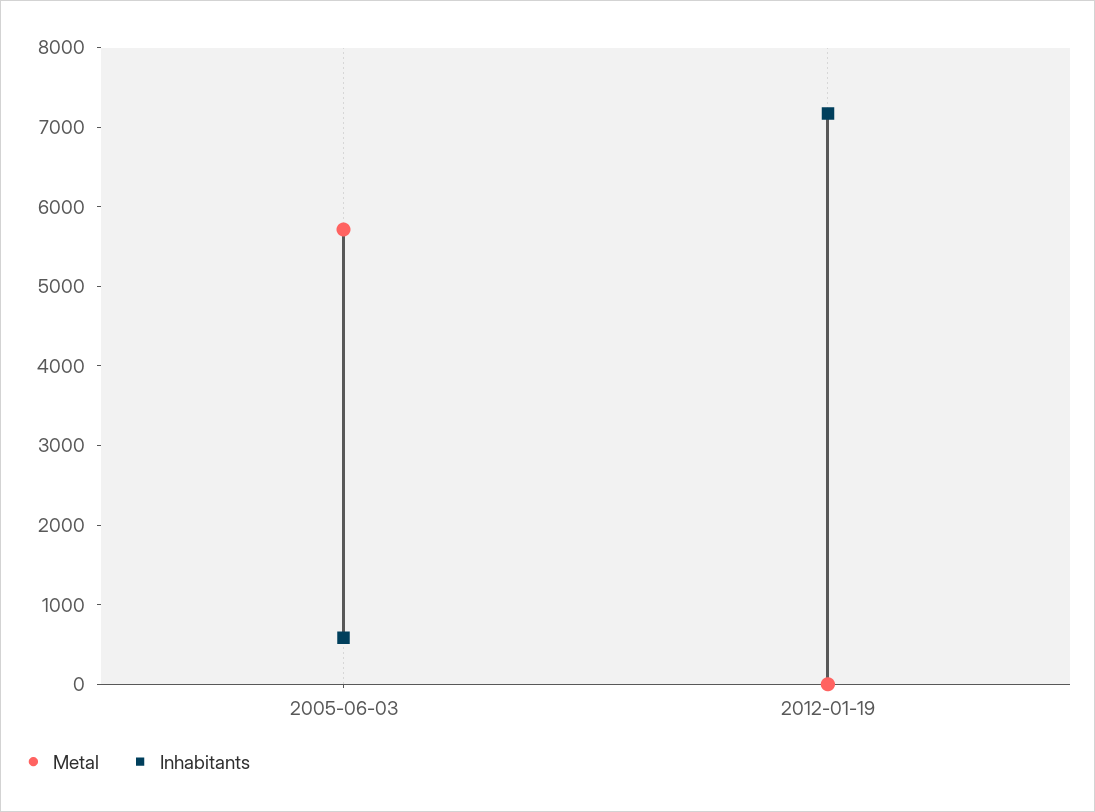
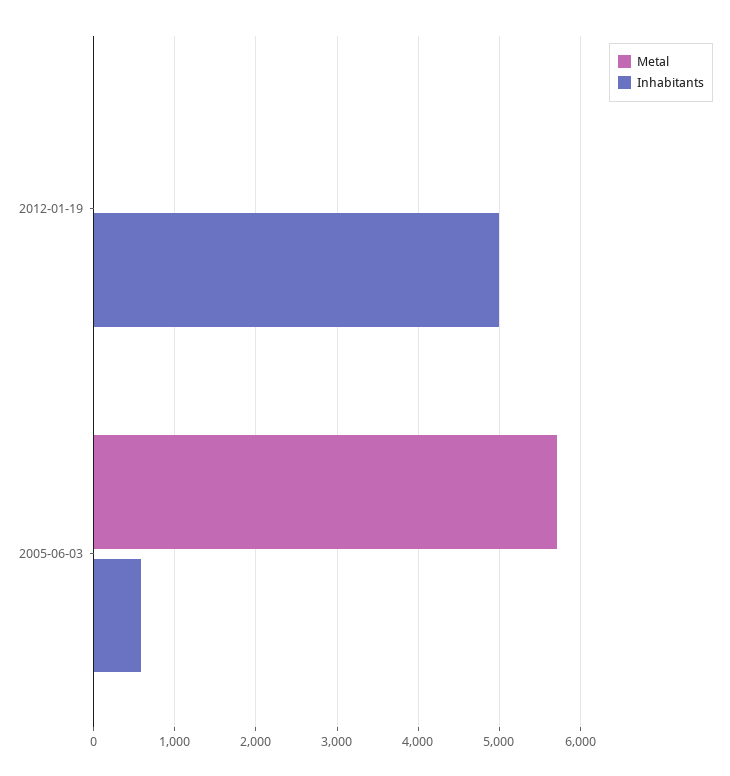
  {
    "Metal": {
      "2005-06-03": 5700,
      "2012-01-19": 0
    },
    "Inhabitants": {
      "2005-06-03": 600,
-     "2012-01-19": 7200
+     "2012-01-19": 5000
    }
  }

